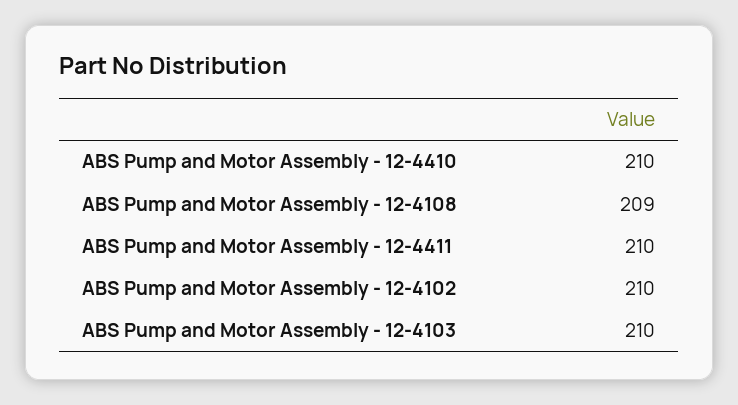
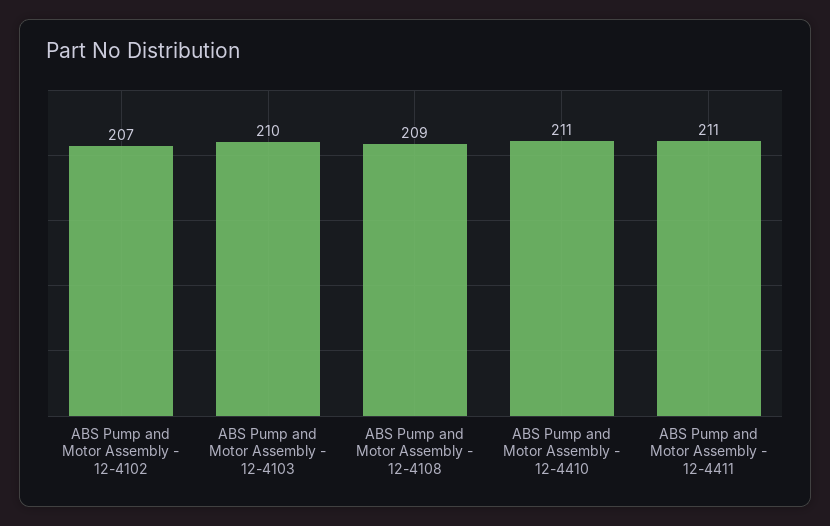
  {
-   "ABS Pump and Motor Assembly - 12-4410": 210,
+   "ABS Pump and Motor Assembly - 12-4410": 211,
    "ABS Pump and Motor Assembly - 12-4108": 209,
-   "ABS Pump and Motor Assembly - 12-4411": 210,
+   "ABS Pump and Motor Assembly - 12-4411": 211,
-   "ABS Pump and Motor Assembly - 12-4102": 210,
+   "ABS Pump and Motor Assembly - 12-4102": 207,
    "ABS Pump and Motor Assembly - 12-4103": 210
  }

